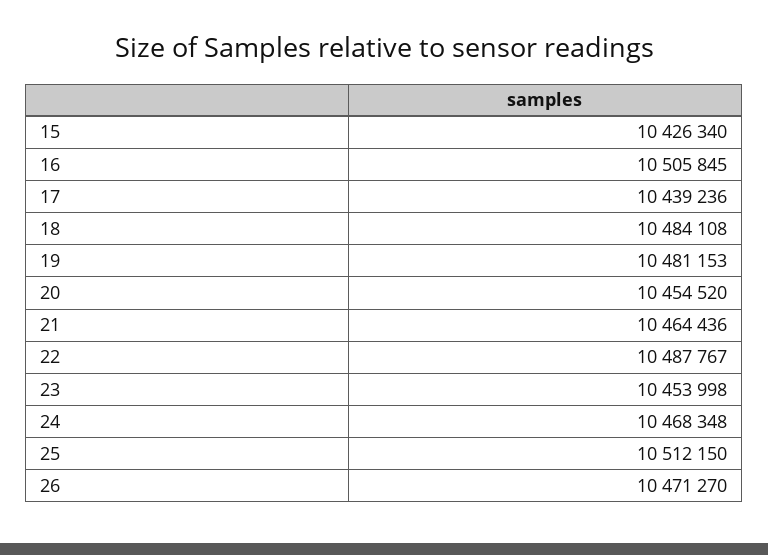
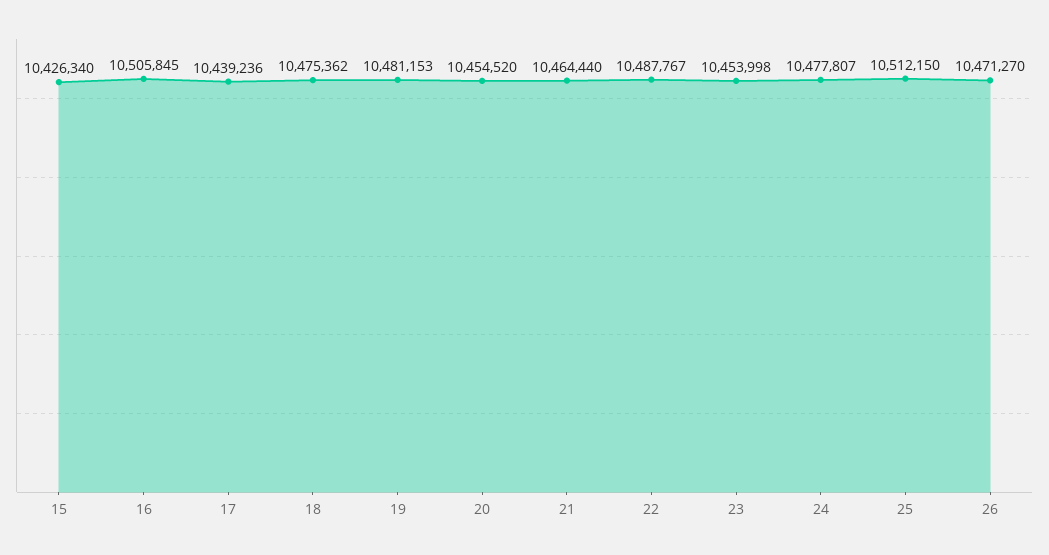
  {
    "15": 10426340,
    "16": 10505845,
    "17": 10439236,
-   "18": 10484108,
+   "18": 10475362,
    "19": 10481153,
    "20": 10454520,
-   "21": 10464436,
+   "21": 10464440,
    "22": 10487767,
    "23": 10453998,
-   "24": 10468348,
+   "24": 10477807,
    "25": 10512150,
    "26": 10471270
  }

